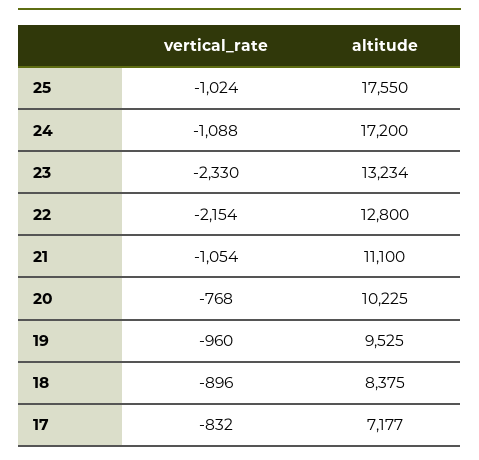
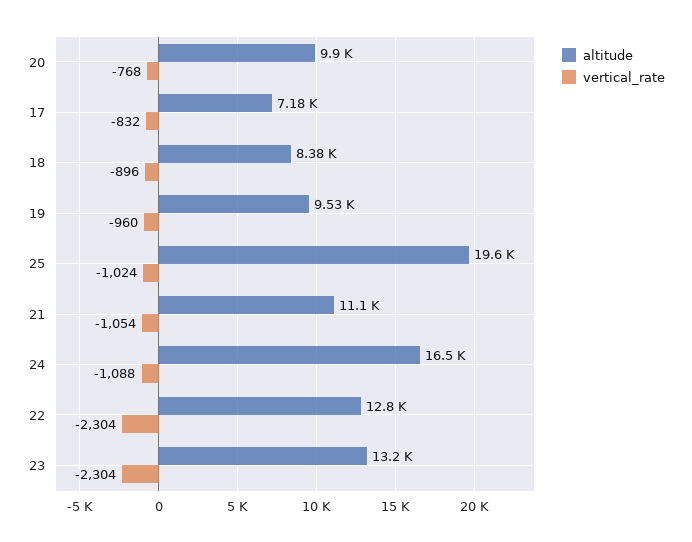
  {
    "vertical_rate": {
      "25": -1024,
      "24": -1088,
-     "23": -2330,
+     "23": -2304,
-     "22": -2154,
+     "22": -2304,
      "21": -1054,
      "20": -768,
      "19": -960,
      "18": -896,
      "17": -832
    },
    "altitude": {
-     "25": 17550,
+     "25": 19600,
-     "24": 17200,
+     "24": 16500,
      "23": 13234,
      "22": 12800,
      "21": 11100,
-     "20": 10225,
+     "20": 9900,
      "19": 9525,
      "18": 8375,
      "17": 7177
    }
  }

